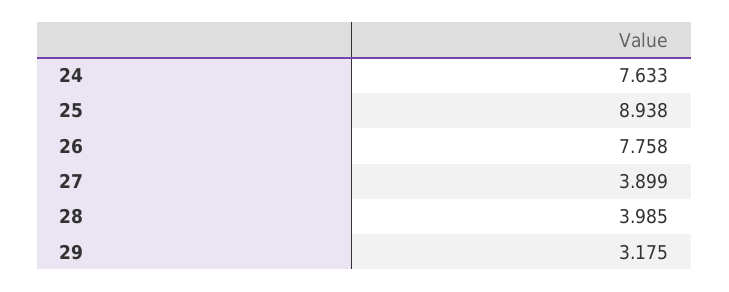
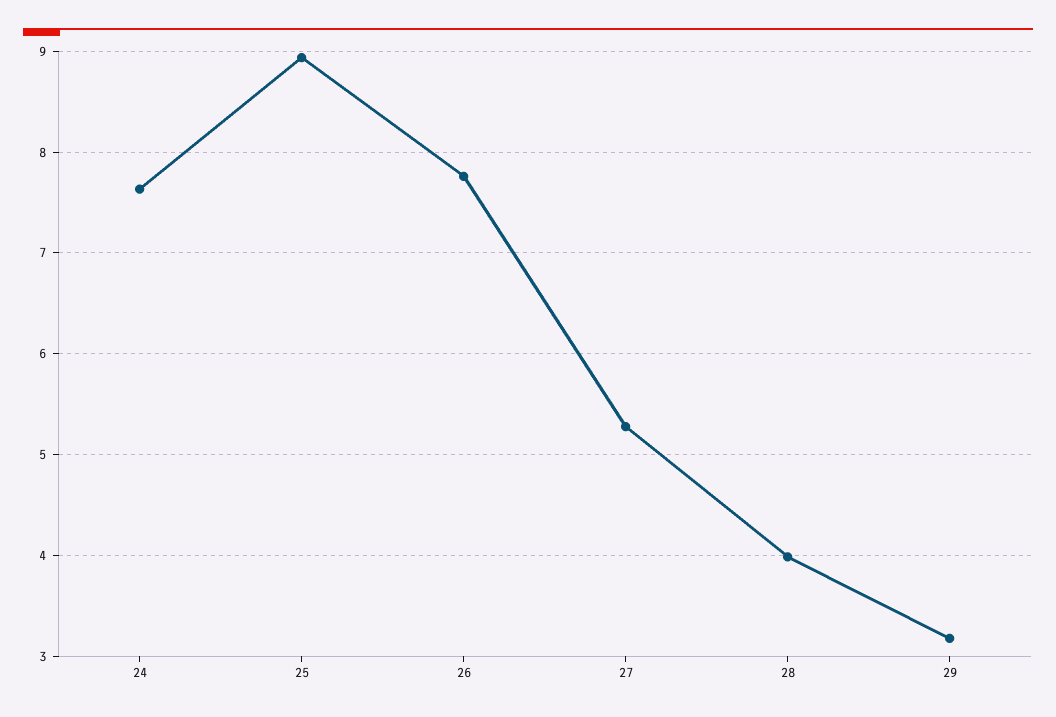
  {
    "24": 7.633,
    "25": 8.938,
    "26": 7.758,
-   "27": 3.899,
+   "27": 5.3,
    "28": 3.985,
    "29": 3.175
  }

